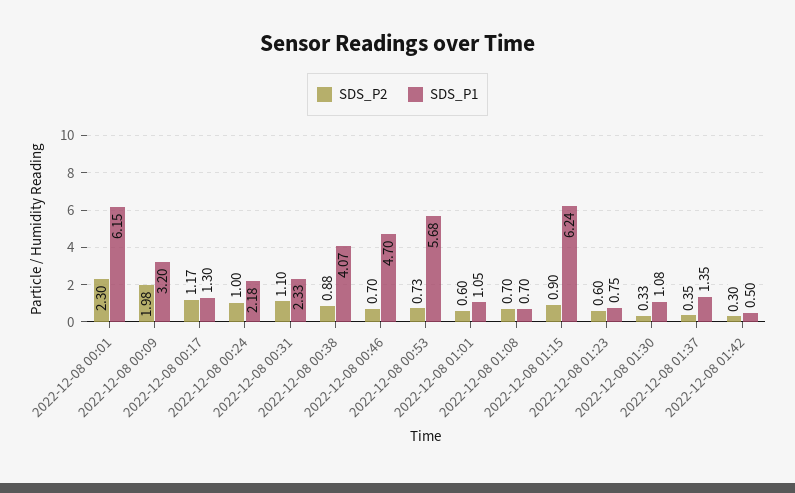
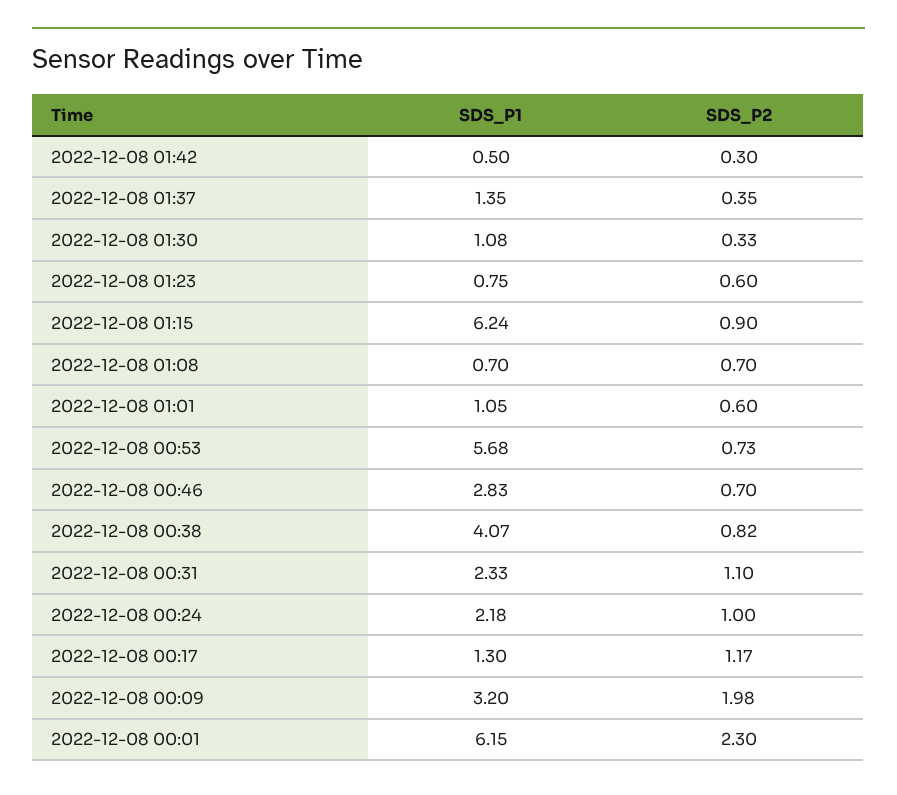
  {
    "SDS_P2": {
      "2022-12-08 00:01": 2.3,
      "2022-12-08 00:09": 1.98,
      "2022-12-08 00:17": 1.17,
      "2022-12-08 00:24": 1,
      "2022-12-08 00:31": 1.1,
-     "2022-12-08 00:38": 0.88,
+     "2022-12-08 00:38": 0.82,
      "2022-12-08 00:46": 0.7,
      "2022-12-08 00:53": 0.73,
      "2022-12-08 01:01": 0.6,
      "2022-12-08 01:08": 0.7,
      "2022-12-08 01:15": 0.9,
      "2022-12-08 01:23": 0.6,
      "2022-12-08 01:30": 0.33,
      "2022-12-08 01:37": 0.35,
      "2022-12-08 01:42": 0.3
    },
    "SDS_P1": {
      "2022-12-08 00:01": 6.15,
      "2022-12-08 00:09": 3.2,
      "2022-12-08 00:17": 1.3,
      "2022-12-08 00:24": 2.18,
      "2022-12-08 00:31": 2.33,
      "2022-12-08 00:38": 4.07,
-     "2022-12-08 00:46": 4.7,
+     "2022-12-08 00:46": 2.83,
      "2022-12-08 00:53": 5.68,
      "2022-12-08 01:01": 1.05,
      "2022-12-08 01:08": 0.7,
      "2022-12-08 01:15": 6.24,
      "2022-12-08 01:23": 0.75,
      "2022-12-08 01:30": 1.08,
      "2022-12-08 01:37": 1.35,
      "2022-12-08 01:42": 0.5
    }
  }

